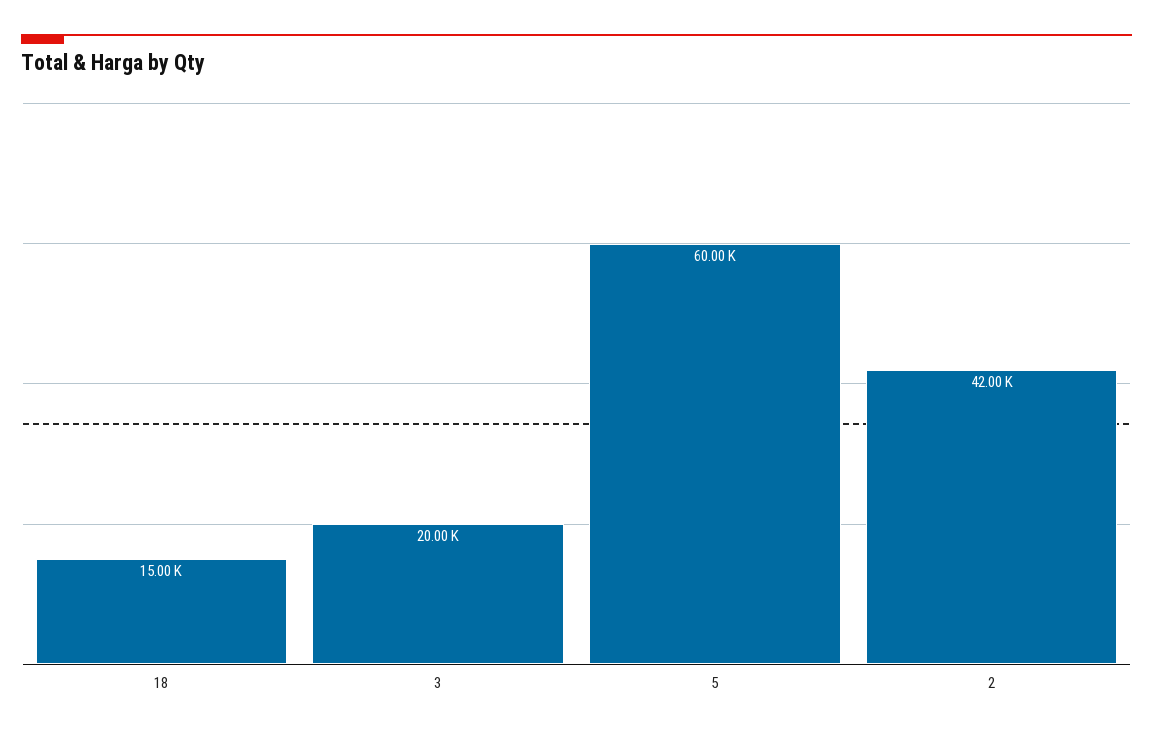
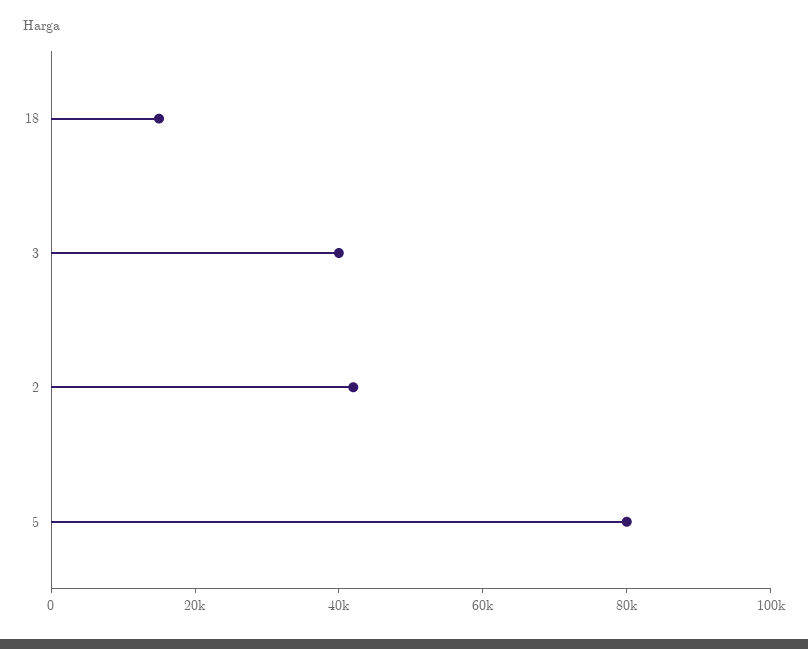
  {
    "18": 15000,
-   "3": 20000,
+   "3": 40000,
-   "5": 60000,
+   "5": 80000,
    "2": 42000
  }

